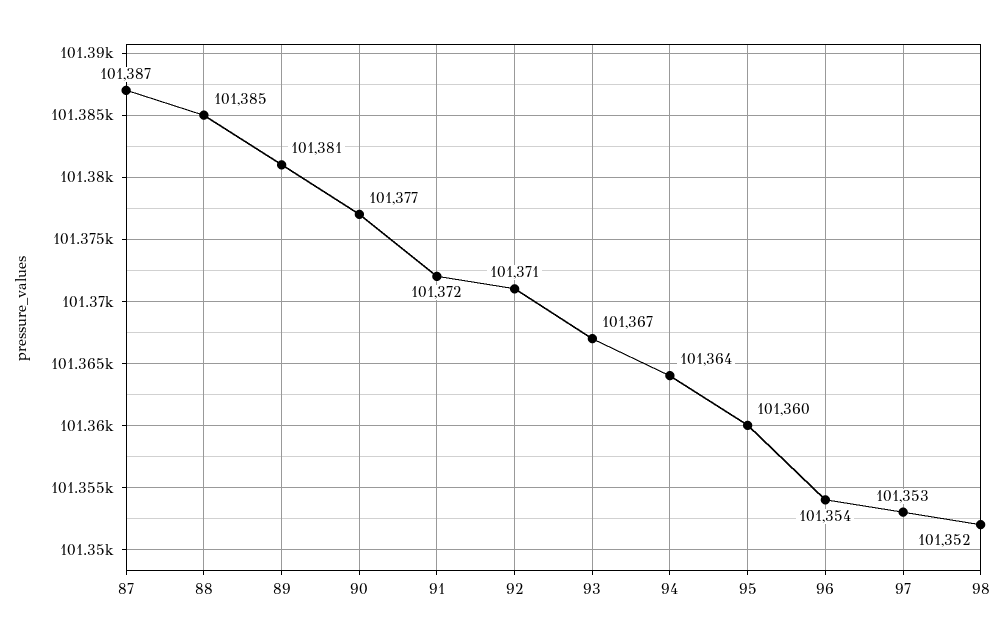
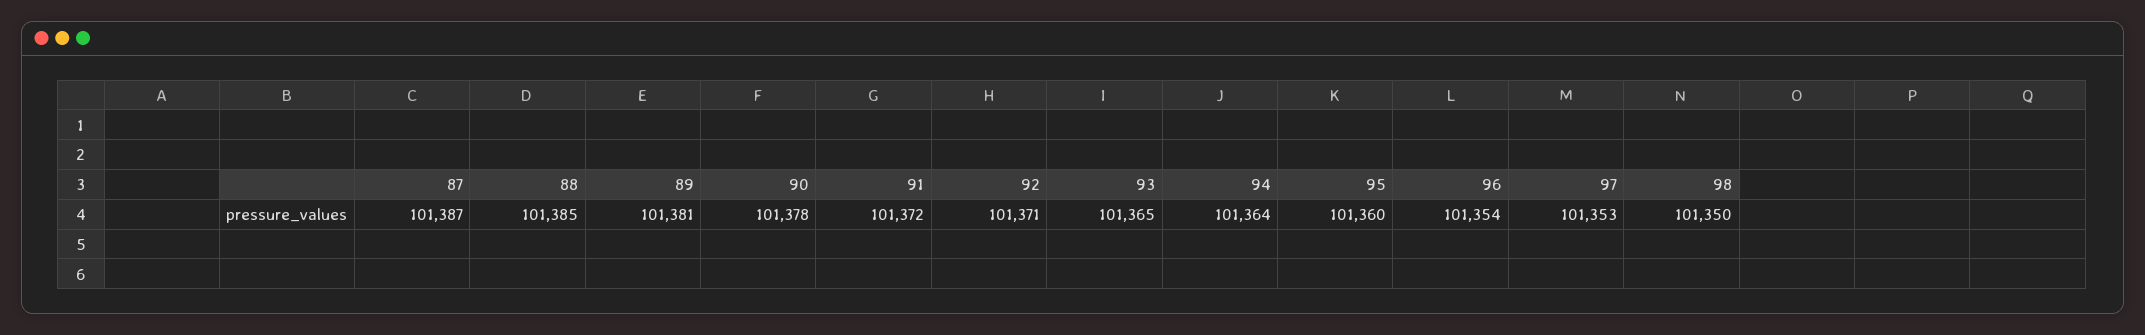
  {
    "87": 101387,
    "88": 101385,
    "89": 101381,
-   "90": 101377,
+   "90": 101378,
    "91": 101372,
    "92": 101371,
-   "93": 101367,
+   "93": 101365,
    "94": 101364,
    "95": 101360,
    "96": 101354,
    "97": 101353,
-   "98": 101352
+   "98": 101350
  }

